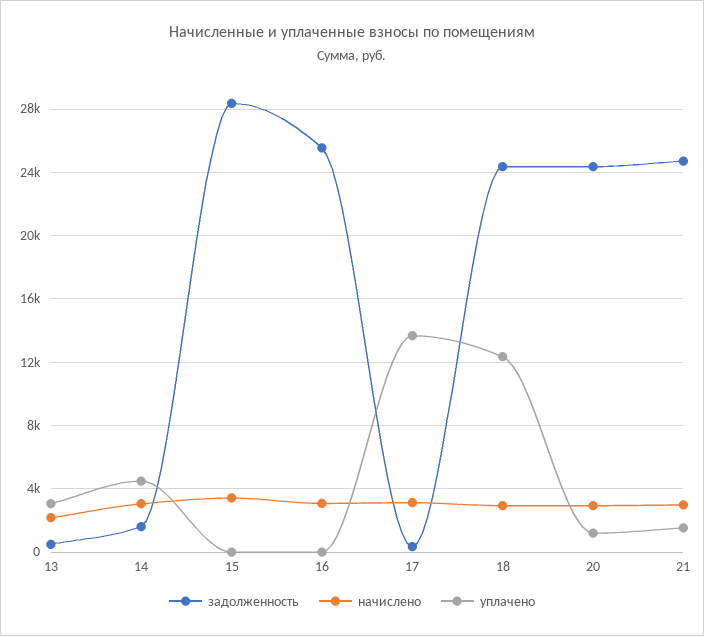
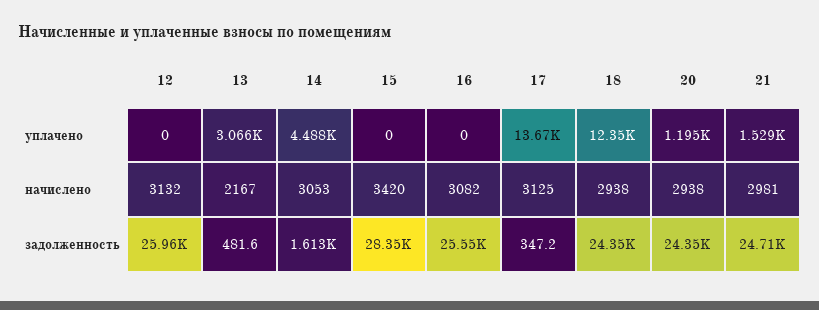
  {
    "задолженность": {
      "13": 481.6,
      "14": 1613,
      "15": 28350,
      "16": 25550,
      "17": 347.2,
      "18": 24350,
      "20": 24350,
-     "21": 24710
+     "21": 24710,
+     "12": 25960
    },
    "начислено": {
      "13": 2167,
      "14": 3053,
      "15": 3420,
      "16": 3082,
      "17": 3125,
      "18": 2938,
      "20": 2938,
-     "21": 2981
+     "21": 2981,
+     "12": 3132
    },
    "уплачено": {
      "13": 3066,
      "14": 4488,
      "15": 0,
      "16": 0,
      "17": 13670,
      "18": 12350,
      "20": 1195,
-     "21": 1529
+     "21": 1529,
+     "12": 0
    }
  }

